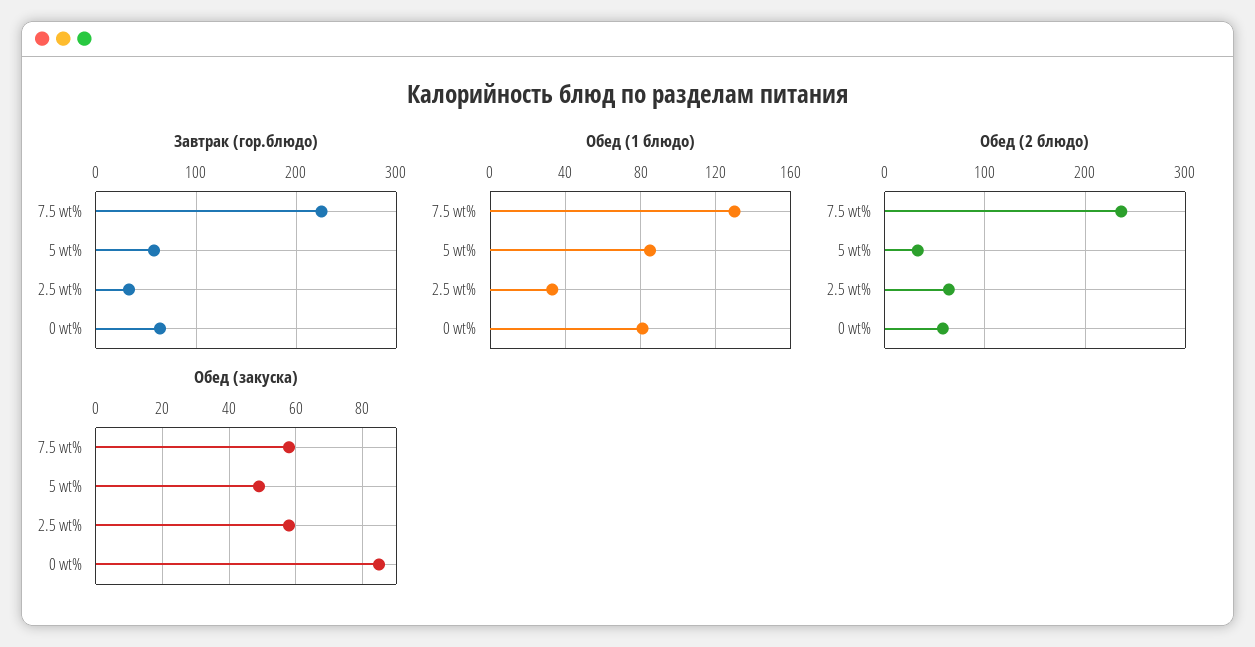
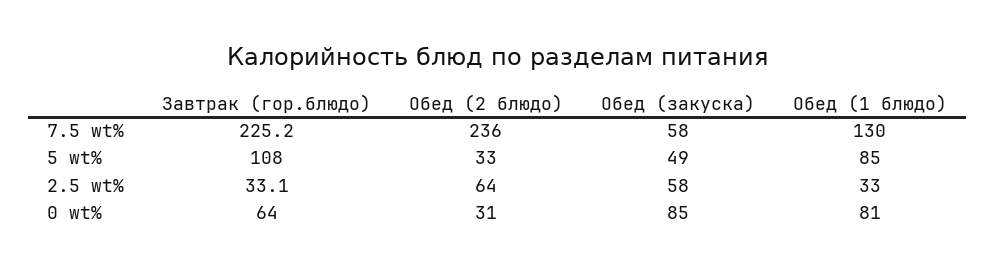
  {
    "Завтрак (гор.блюдо)": {
      "7.5 wt%": 225.2,
-     "5 wt%": 60,
+     "5 wt%": 108,
      "2.5 wt%": 33.1,
      "0 wt%": 64
    },
    "Обед (1 блюдо)": {
      "7.5 wt%": 130,
      "5 wt%": 85,
      "2.5 wt%": 33,
      "0 wt%": 81
    },
    "Обед (2 блюдо)": {
      "7.5 wt%": 236,
      "5 wt%": 33,
      "2.5 wt%": 64,
-     "0 wt%": 60
+     "0 wt%": 31
    },
    "Обед (закуска)": {
      "7.5 wt%": 58,
      "5 wt%": 49,
      "2.5 wt%": 58,
      "0 wt%": 85
    }
  }

